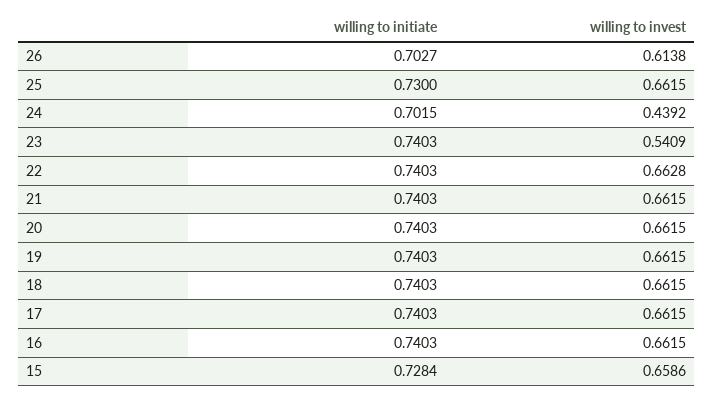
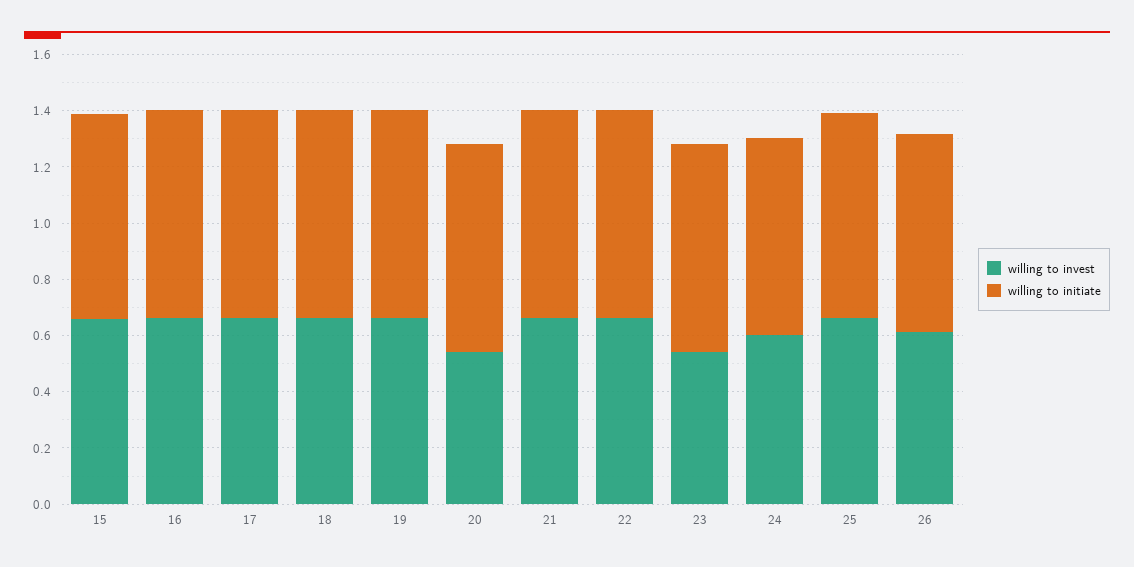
  {
    "willing to initiate": {
      "26": 0.7027,
      "25": 0.73,
      "24": 0.7015,
      "23": 0.7403,
      "22": 0.7403,
      "21": 0.7403,
      "20": 0.7403,
      "19": 0.7403,
      "18": 0.7403,
      "17": 0.7403,
      "16": 0.7403,
      "15": 0.7284
    },
    "willing to invest": {
      "26": 0.6138,
      "25": 0.6615,
-     "24": 0.4392,
+     "24": 0.6,
      "23": 0.5409,
      "22": 0.6628,
      "21": 0.6615,
-     "20": 0.6615,
+     "20": 0.55,
      "19": 0.6615,
      "18": 0.6615,
      "17": 0.6615,
      "16": 0.6615,
      "15": 0.6586
    }
  }

